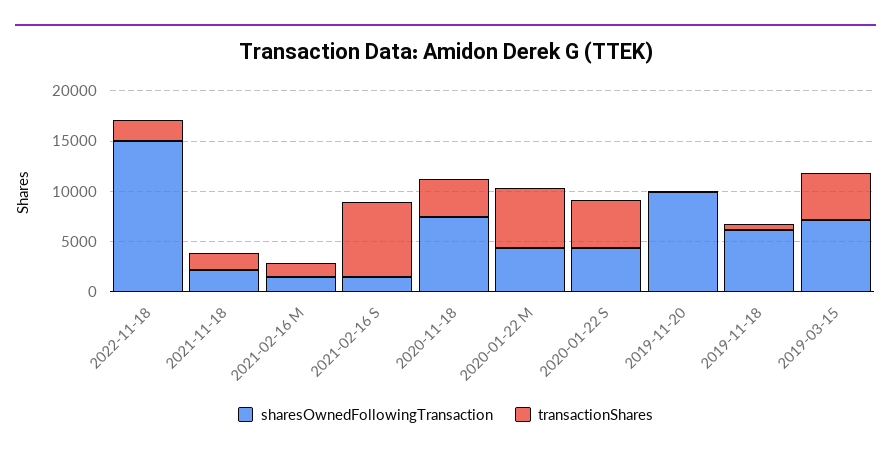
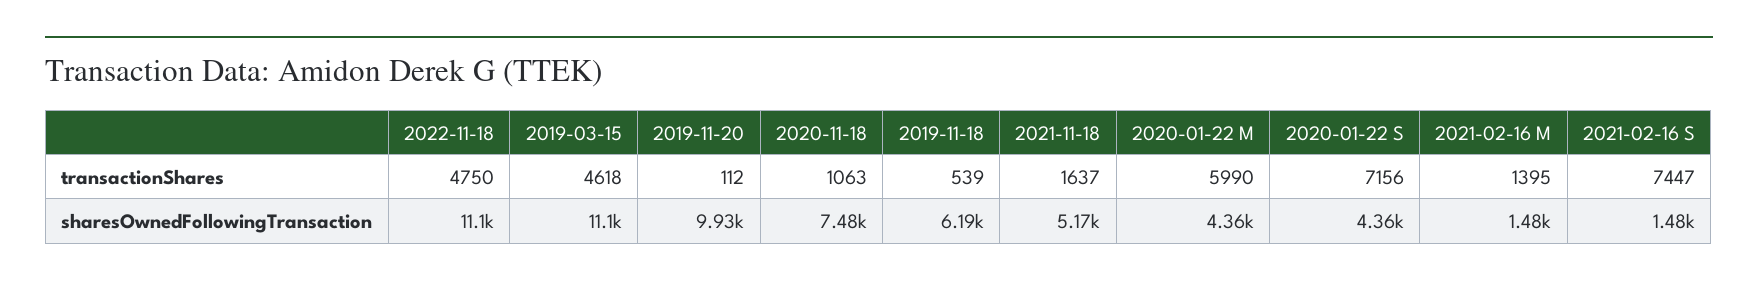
  {
    "sharesOwnedFollowingTransaction": {
-     "2022-11-18": 15000,
+     "2022-11-18": 11100,
-     "2021-11-18": 2000,
+     "2021-11-18": 5170,
      "2021-02-16 M": 1480,
      "2021-02-16 S": 1480,
      "2020-11-18": 7480,
      "2020-01-22 M": 4360,
      "2020-01-22 S": 4360,
      "2019-11-20": 9930,
      "2019-11-18": 6190,
-     "2019-03-15": 7000
+     "2019-03-15": 11100
    },
    "transactionShares": {
-     "2022-11-18": 2000,
+     "2022-11-18": 4750,
      "2021-11-18": 1637,
      "2021-02-16 M": 1395,
      "2021-02-16 S": 7447,
-     "2020-11-18": 4000,
+     "2020-11-18": 1063,
      "2020-01-22 M": 5990,
-     "2020-01-22 S": 5000,
+     "2020-01-22 S": 7156,
      "2019-11-20": 112,
      "2019-11-18": 539,
      "2019-03-15": 4618
    }
  }

